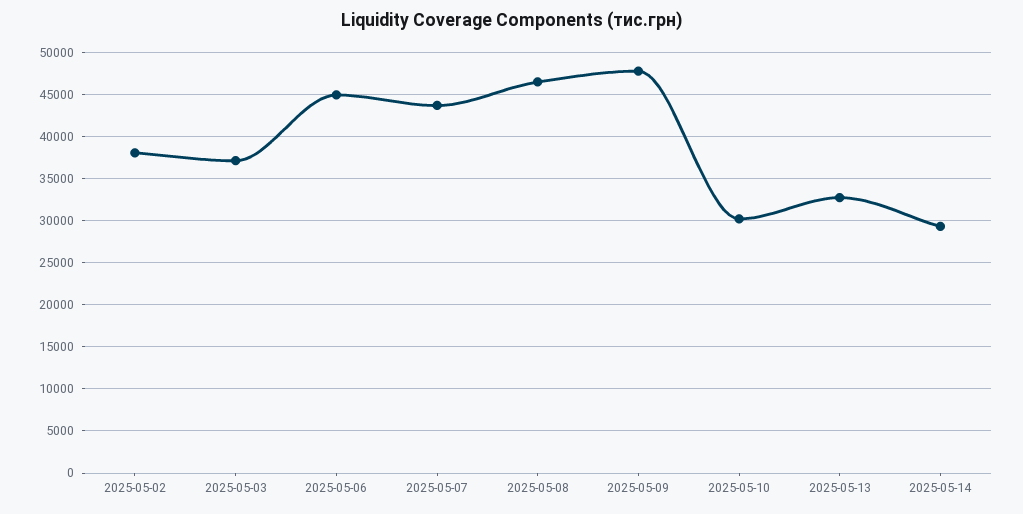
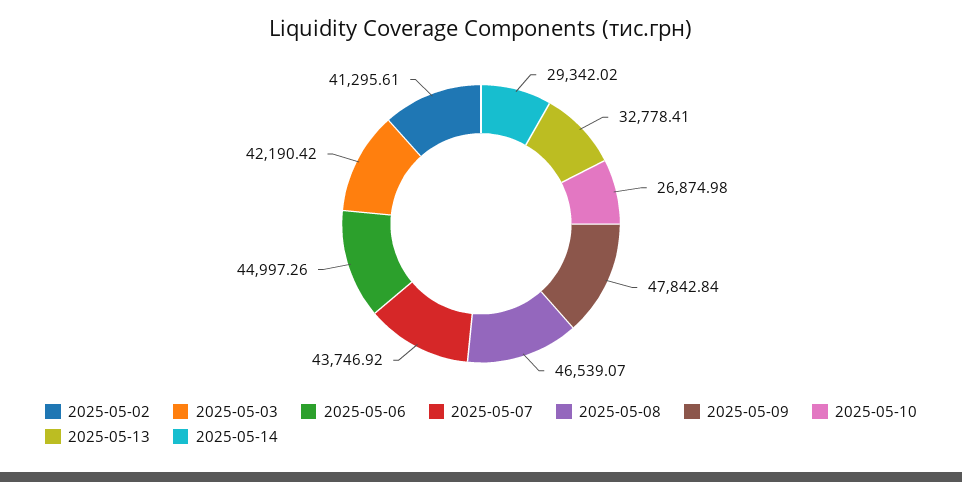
  {
-   "2025-05-02": 38000,
+   "2025-05-02": 41295.61,
-   "2025-05-03": 37000,
+   "2025-05-03": 42190.42,
    "2025-05-06": 44997.26,
    "2025-05-07": 43746.92,
    "2025-05-08": 46539.07,
    "2025-05-09": 47842.84,
-   "2025-05-10": 30000,
+   "2025-05-10": 26874.98,
    "2025-05-13": 32778.41,
    "2025-05-14": 29342.02
  }

